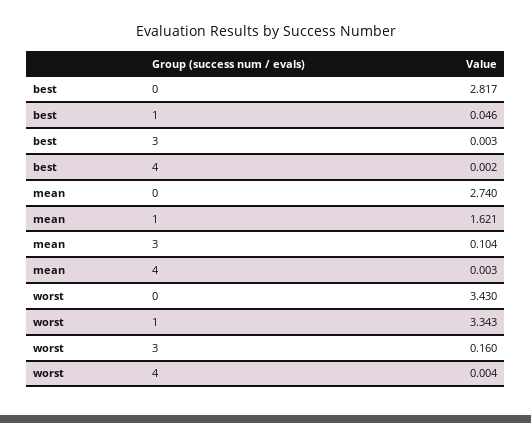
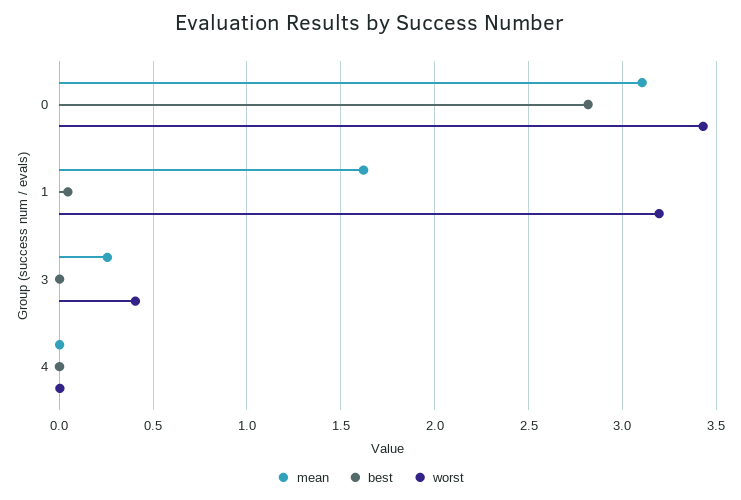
  {
    "best": {
      "0": 2.817,
      "1": 0.046,
      "3": 0.003,
      "4": 0.002
    },
    "mean": {
-     "0": 2.74,
+     "0": 3.1,
      "1": 1.621,
-     "3": 0.104,
+     "3": 0.25,
      "4": 0.003
    },
    "worst": {
      "0": 3.43,
-     "1": 3.343,
+     "1": 3.2,
-     "3": 0.16,
+     "3": 0.4,
      "4": 0.004
    }
  }

